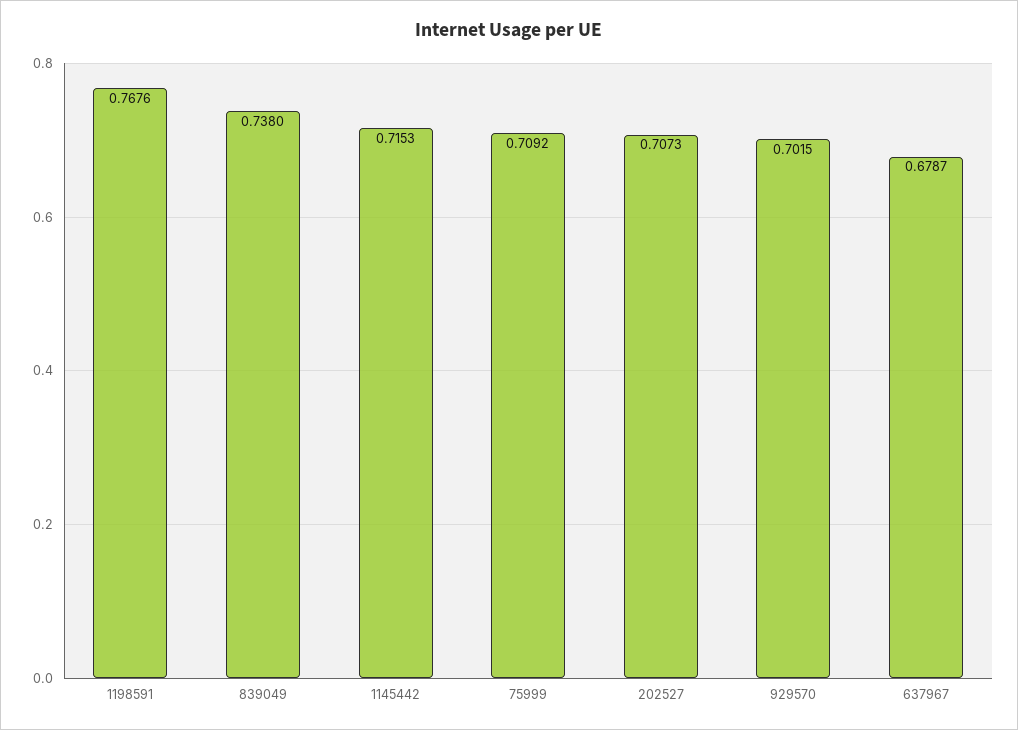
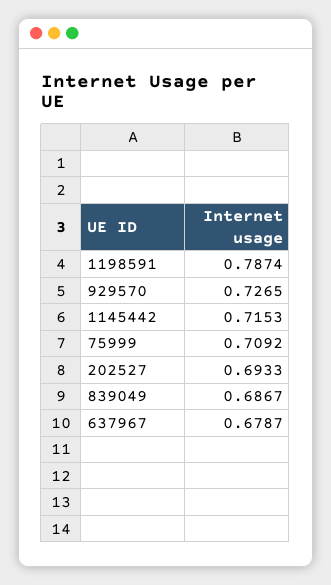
  {
-   "1198591": 0.7676,
+   "1198591": 0.7874,
-   "839049": 0.738,
+   "839049": 0.6867,
    "1145442": 0.7153,
    "75999": 0.7092,
-   "202527": 0.7073,
+   "202527": 0.6933,
-   "929570": 0.7015,
+   "929570": 0.7265,
    "637967": 0.6787
  }

